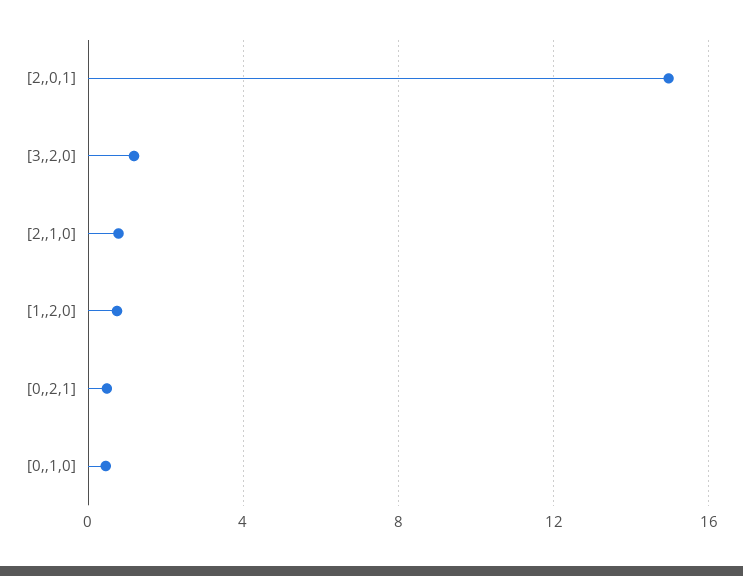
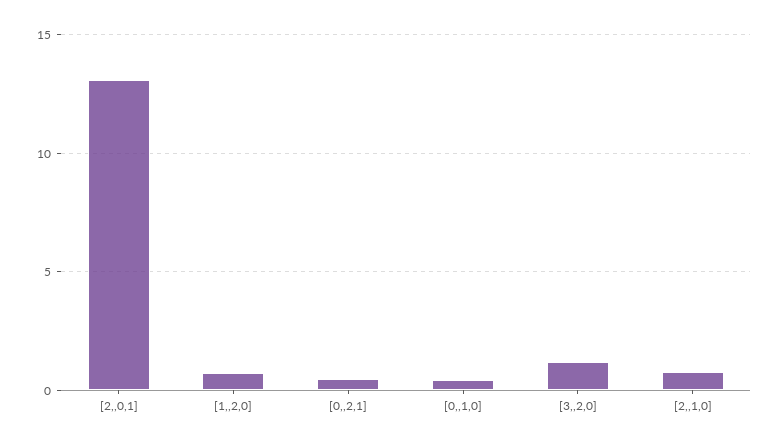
  {
-   "[2,,0,1]": 15,
+   "[2,,0,1]": 13,
    "[3,,2,0]": 1,
    "[2,,1,0]": 1,
    "[1,,2,0]": 0.5,
    "[0,,2,1]": 0.5,
    "[0,,1,0]": 0.5
  }

